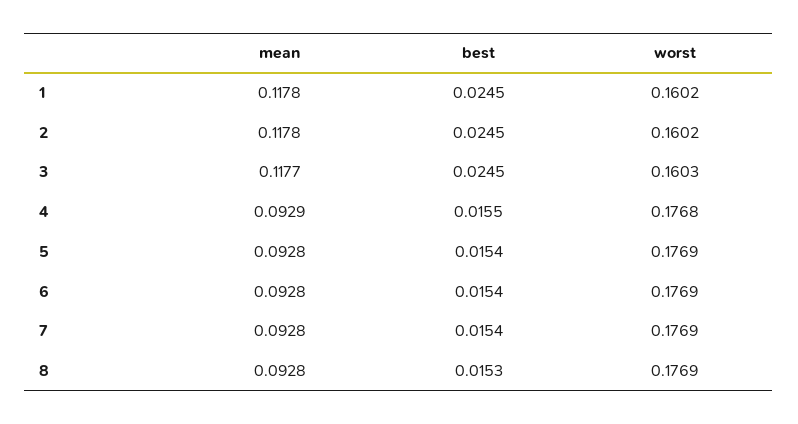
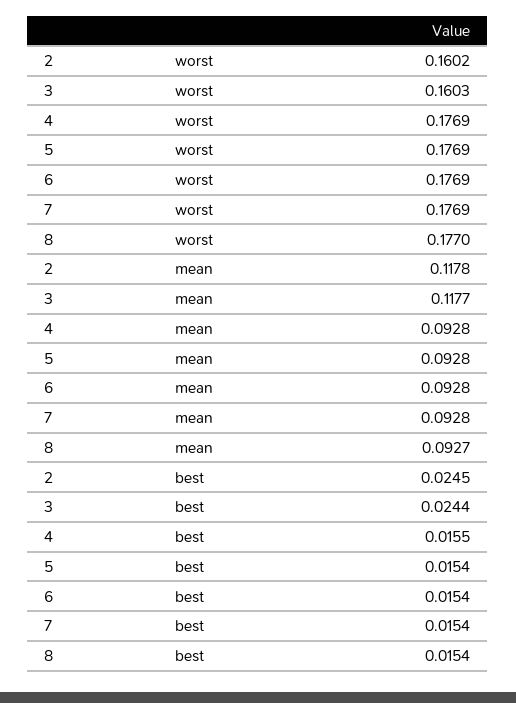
  {
    "mean": {
-     "1": 0.1178,
      "2": 0.1178,
      "3": 0.1177,
-     "4": 0.0929,
+     "4": 0.0928,
      "5": 0.0928,
      "6": 0.0928,
      "7": 0.0928,
-     "8": 0.0928
+     "8": 0.0927
    },
    "best": {
-     "1": 0.0245,
      "2": 0.0245,
-     "3": 0.0245,
+     "3": 0.0244,
      "4": 0.0155,
      "5": 0.0154,
      "6": 0.0154,
      "7": 0.0154,
-     "8": 0.0153
+     "8": 0.0154
    },
    "worst": {
-     "1": 0.1602,
      "2": 0.1602,
      "3": 0.1603,
-     "4": 0.1768,
+     "4": 0.1769,
      "5": 0.1769,
      "6": 0.1769,
      "7": 0.1769,
-     "8": 0.1769
+     "8": 0.177
    }
  }

